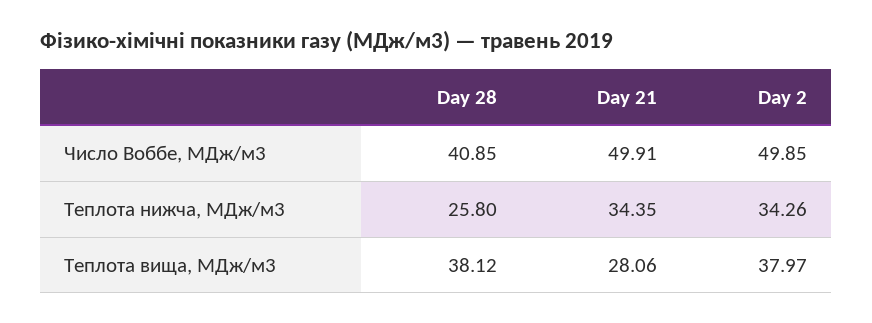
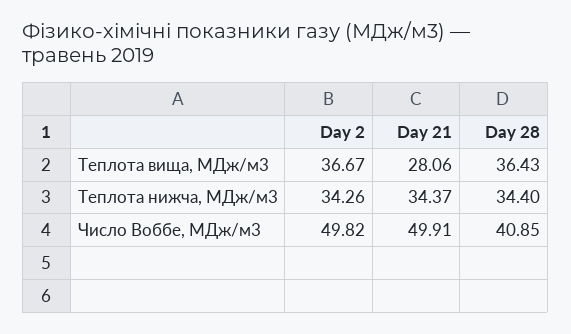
  {
    "Day 28": {
      "Число Воббе, МДж/м3": 40.85,
-     "Теплота нижча, МДж/м3": 25.8,
+     "Теплота нижча, МДж/м3": 34.4,
-     "Теплота вища, МДж/м3": 38.12
+     "Теплота вища, МДж/м3": 36.43
    },
    "Day 21": {
      "Число Воббе, МДж/м3": 49.91,
-     "Теплота нижча, МДж/м3": 34.35,
+     "Теплота нижча, МДж/м3": 34.37,
      "Теплота вища, МДж/м3": 28.06
    },
    "Day 2": {
-     "Число Воббе, МДж/м3": 49.85,
+     "Число Воббе, МДж/м3": 49.82,
      "Теплота нижча, МДж/м3": 34.26,
-     "Теплота вища, МДж/м3": 37.97
+     "Теплота вища, МДж/м3": 36.67
    }
  }

